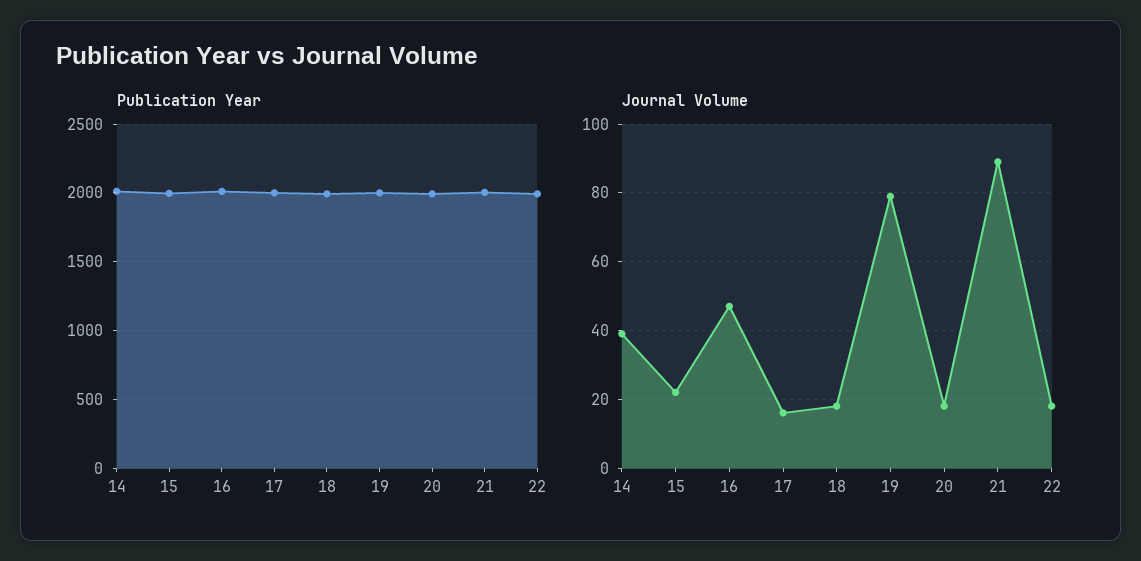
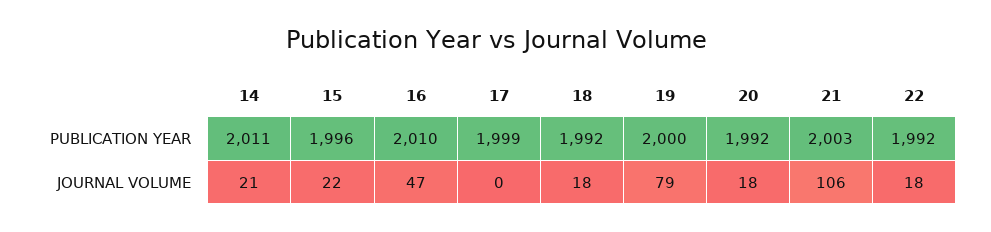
  {
    "Publication Year": {
      "14": 2011,
      "15": 1996,
      "16": 2010,
      "17": 1999,
      "18": 1992,
      "19": 2000,
      "20": 1992,
      "21": 2003,
      "22": 1992
    },
    "Journal Volume": {
-     "14": 40,
+     "14": 21,
      "15": 22,
      "16": 47,
-     "17": 15,
+     "17": 0,
      "18": 18,
      "19": 79,
      "20": 18,
-     "21": 90,
+     "21": 106,
      "22": 18
    }
  }

